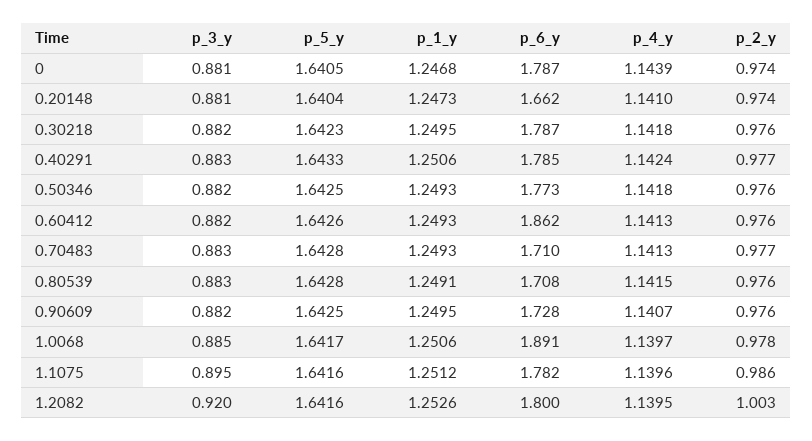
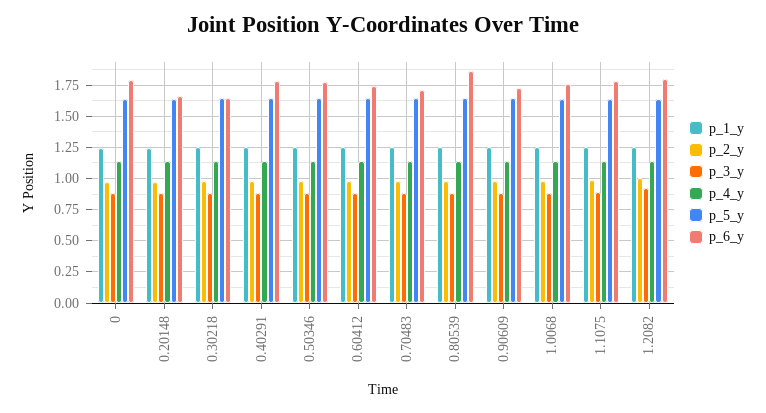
  {
    "p_3_y": {
      "0": 0.881,
      "0.20148": 0.881,
      "0.30218": 0.882,
      "0.40291": 0.883,
      "0.50346": 0.882,
      "0.60412": 0.882,
      "0.70483": 0.883,
      "0.80539": 0.883,
      "0.90609": 0.882,
      "1.0068": 0.885,
      "1.1075": 0.895,
      "1.2082": 0.92
    },
    "p_5_y": {
      "0": 1.6405,
      "0.20148": 1.6404,
      "0.30218": 1.6423,
      "0.40291": 1.6433,
      "0.50346": 1.6425,
      "0.60412": 1.6426,
      "0.70483": 1.6428,
      "0.80539": 1.6428,
      "0.90609": 1.6425,
      "1.0068": 1.6417,
      "1.1075": 1.6416,
      "1.2082": 1.6416
    },
    "p_1_y": {
      "0": 1.2468,
      "0.20148": 1.2473,
      "0.30218": 1.2495,
      "0.40291": 1.2506,
      "0.50346": 1.2493,
      "0.60412": 1.2493,
      "0.70483": 1.2493,
      "0.80539": 1.2491,
      "0.90609": 1.2495,
      "1.0068": 1.2506,
      "1.1075": 1.2512,
      "1.2082": 1.2526
    },
    "p_6_y": {
      "0": 1.787,
      "0.20148": 1.662,
-     "0.30218": 1.787,
+     "0.30218": 1.65,
      "0.40291": 1.785,
      "0.50346": 1.773,
-     "0.60412": 1.862,
+     "0.60412": 1.75,
      "0.70483": 1.71,
-     "0.80539": 1.708,
+     "0.80539": 1.85,
      "0.90609": 1.728,
-     "1.0068": 1.891,
+     "1.0068": 1.75,
      "1.1075": 1.782,
      "1.2082": 1.8
    },
    "p_4_y": {
      "0": 1.1439,
      "0.20148": 1.141,
      "0.30218": 1.1418,
      "0.40291": 1.1424,
      "0.50346": 1.1418,
      "0.60412": 1.1413,
      "0.70483": 1.1413,
      "0.80539": 1.1415,
      "0.90609": 1.1407,
      "1.0068": 1.1397,
      "1.1075": 1.1396,
      "1.2082": 1.1395
    },
    "p_2_y": {
      "0": 0.974,
      "0.20148": 0.974,
      "0.30218": 0.976,
      "0.40291": 0.977,
      "0.50346": 0.976,
      "0.60412": 0.976,
      "0.70483": 0.977,
      "0.80539": 0.976,
      "0.90609": 0.976,
      "1.0068": 0.978,
      "1.1075": 0.986,
      "1.2082": 1.003
    }
  }

